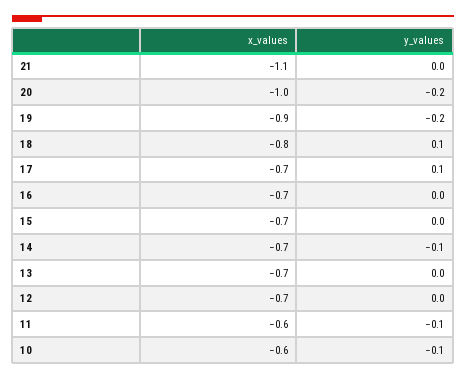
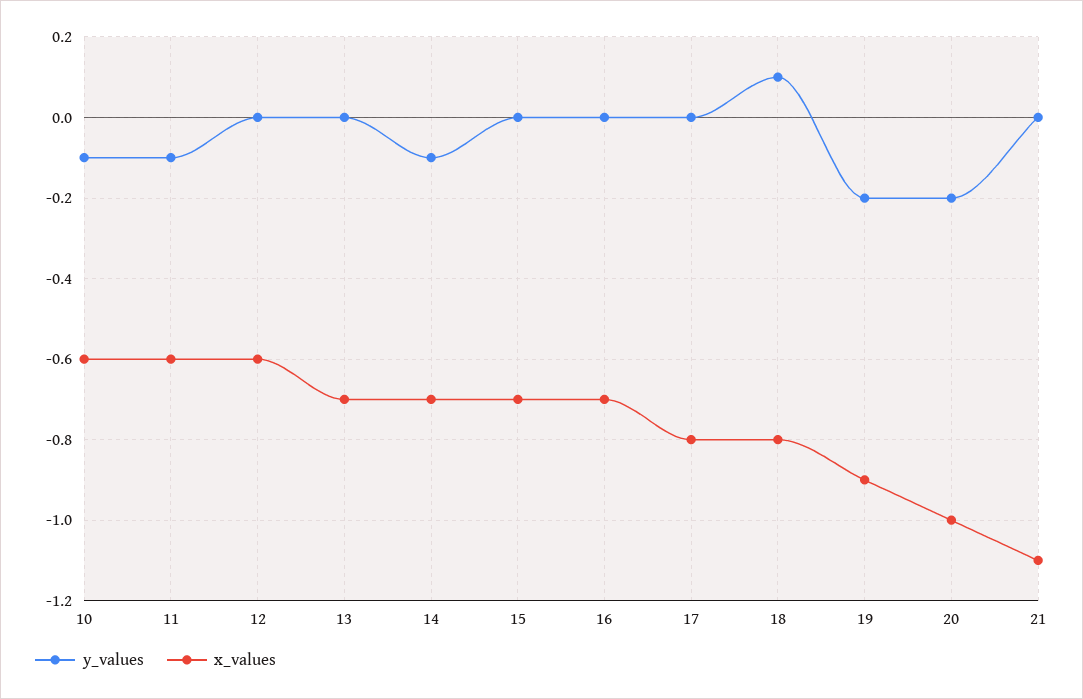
  {
    "x_values": {
      "21": -1.1,
      "20": -1,
      "19": -0.9,
      "18": -0.8,
-     "17": -0.7,
+     "17": -0.8,
      "16": -0.7,
      "15": -0.7,
      "14": -0.7,
      "13": -0.7,
-     "12": -0.7,
+     "12": -0.6,
      "11": -0.6,
      "10": -0.6
    },
    "y_values": {
      "21": 0,
      "20": -0.2,
      "19": -0.2,
      "18": 0.1,
-     "17": 0.1,
+     "17": 0,
      "16": 0,
      "15": 0,
      "14": -0.1,
      "13": 0,
      "12": 0,
      "11": -0.1,
      "10": -0.1
    }
  }

